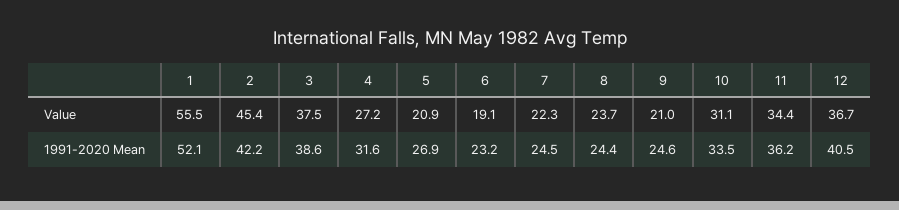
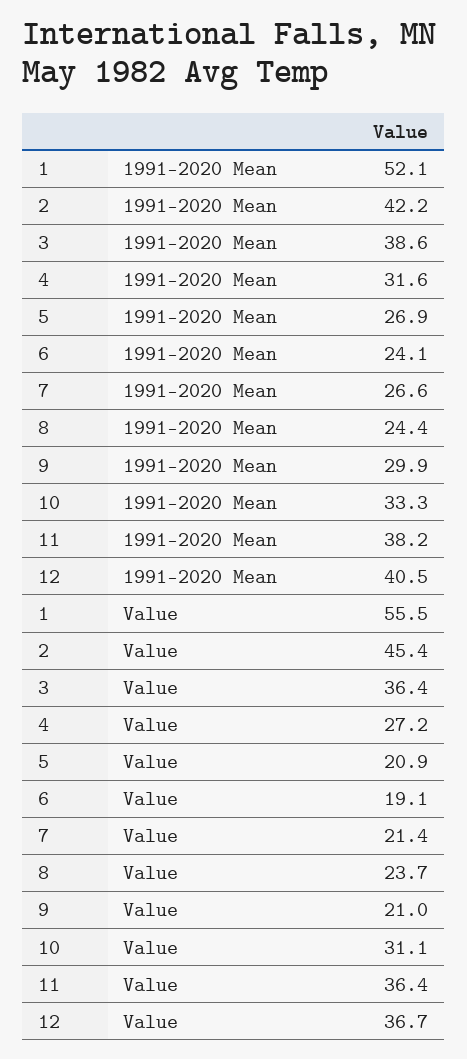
  {
    "1": {
      "Value": 55.5,
      "1991-2020 Mean": 52.1
    },
    "2": {
      "Value": 45.4,
      "1991-2020 Mean": 42.2
    },
    "3": {
-     "Value": 37.5,
+     "Value": 36.4,
      "1991-2020 Mean": 38.6
    },
    "4": {
      "Value": 27.2,
      "1991-2020 Mean": 31.6
    },
    "5": {
      "Value": 20.9,
      "1991-2020 Mean": 26.9
    },
    "6": {
      "Value": 19.1,
-     "1991-2020 Mean": 23.2
+     "1991-2020 Mean": 24.1
    },
    "7": {
-     "Value": 22.3,
+     "Value": 21.4,
-     "1991-2020 Mean": 24.5
+     "1991-2020 Mean": 26.6
    },
    "8": {
      "Value": 23.7,
      "1991-2020 Mean": 24.4
    },
    "9": {
      "Value": 21,
-     "1991-2020 Mean": 24.6
+     "1991-2020 Mean": 29.9
    },
    "10": {
      "Value": 31.1,
-     "1991-2020 Mean": 33.5
+     "1991-2020 Mean": 33.3
    },
    "11": {
-     "Value": 34.4,
+     "Value": 36.4,
-     "1991-2020 Mean": 36.2
+     "1991-2020 Mean": 38.2
    },
    "12": {
      "Value": 36.7,
      "1991-2020 Mean": 40.5
    }
  }

